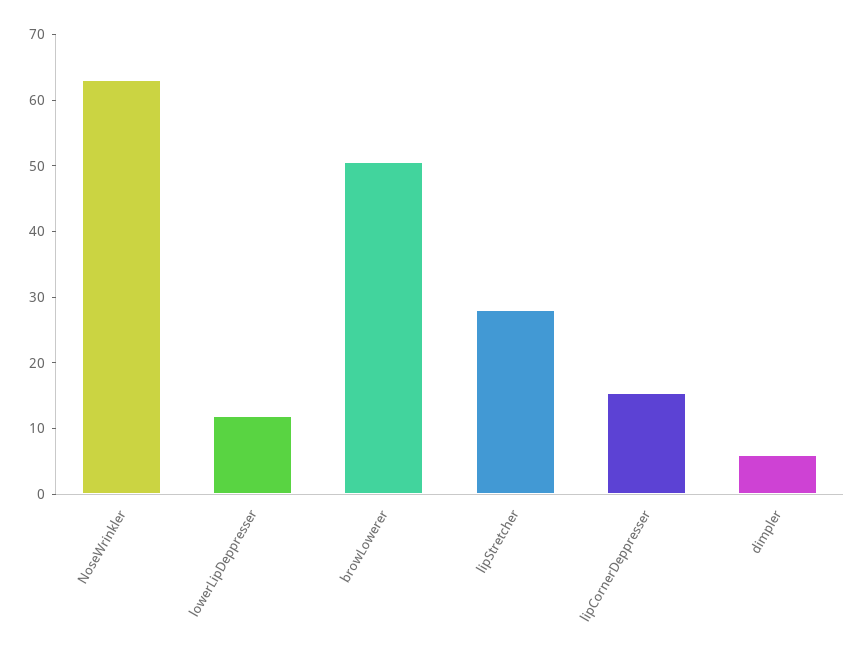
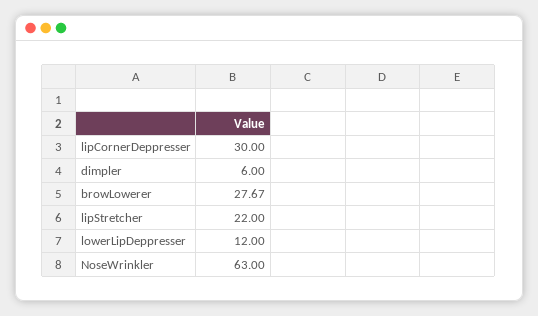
  {
    "NoseWrinkler": 63,
    "lowerLipDeppresser": 12,
-   "browLowerer": 50,
+   "browLowerer": 27.67,
-   "lipStretcher": 28,
+   "lipStretcher": 22,
-   "lipCornerDeppresser": 16,
+   "lipCornerDeppresser": 30,
    "dimpler": 6
  }

